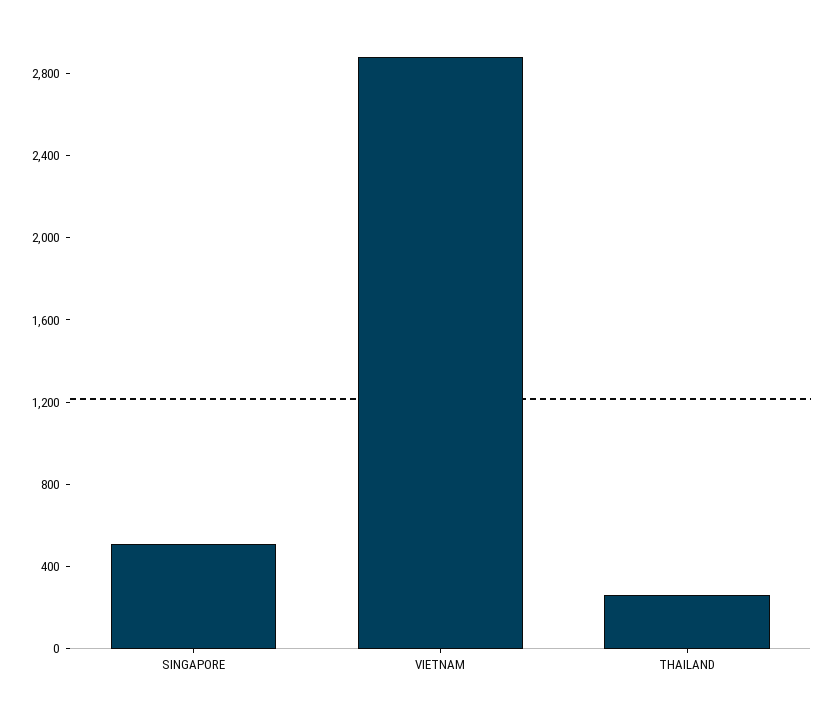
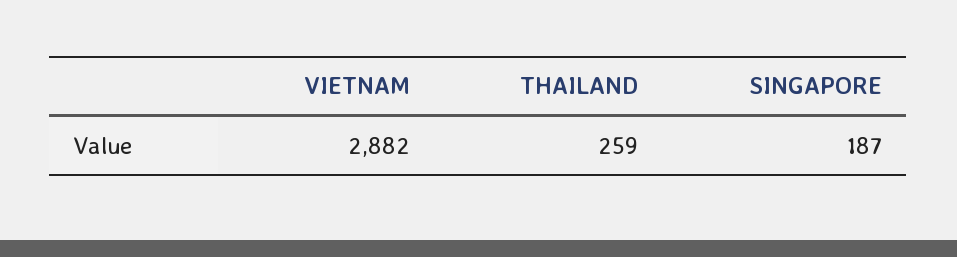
  {
-   "SINGAPORE": 500,
+   "SINGAPORE": 187,
    "VIETNAM": 2882,
    "THAILAND": 259
  }

